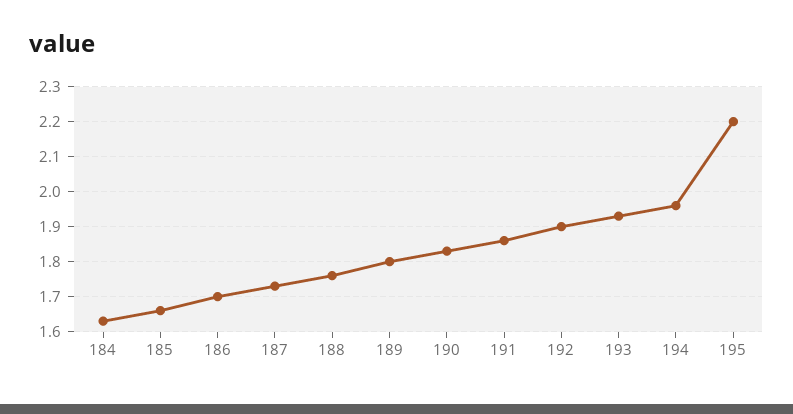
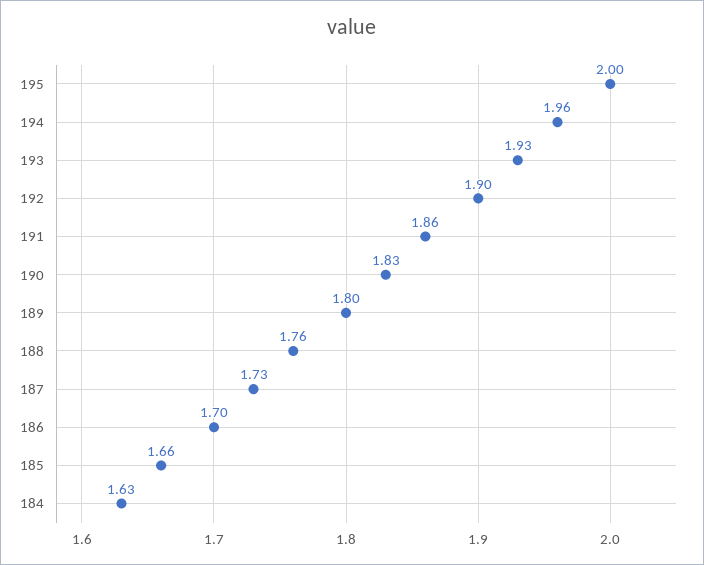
  {
    "184": 1.63,
    "185": 1.66,
    "186": 1.7,
    "187": 1.73,
    "188": 1.76,
    "189": 1.8,
    "190": 1.83,
    "191": 1.86,
    "192": 1.9,
    "193": 1.93,
    "194": 1.96,
-   "195": 2.2
+   "195": 2
  }

